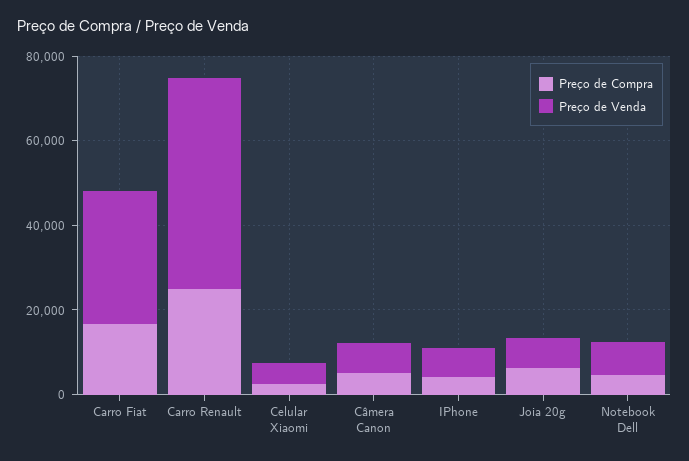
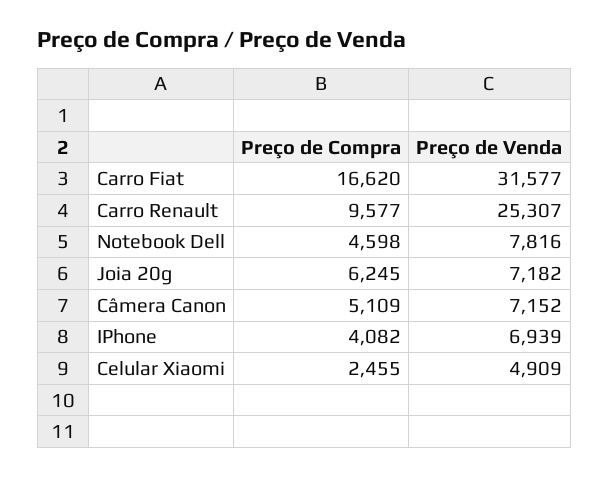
  {
    "Preço de Compra": {
      "Carro Fiat": 16620,
-     "Carro Renault": 25000,
+     "Carro Renault": 9577,
      "Celular Xiaomi": 2455,
      "Câmera Canon": 5109,
      "IPhone": 4082,
      "Joia 20g": 6245,
      "Notebook Dell": 4598
    },
    "Preço de Venda": {
      "Carro Fiat": 31577,
-     "Carro Renault": 50000,
+     "Carro Renault": 25307,
      "Celular Xiaomi": 4909,
      "Câmera Canon": 7152,
      "IPhone": 6939,
      "Joia 20g": 7182,
      "Notebook Dell": 7816
    }
  }

